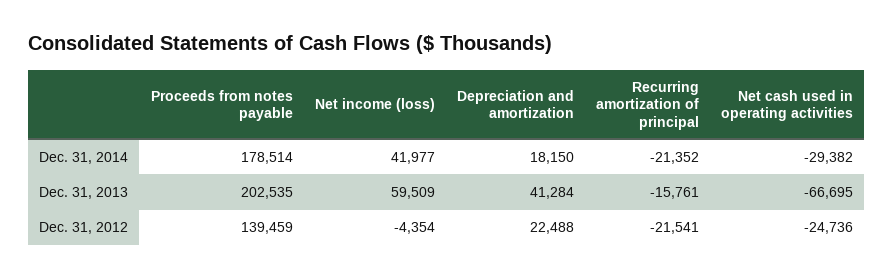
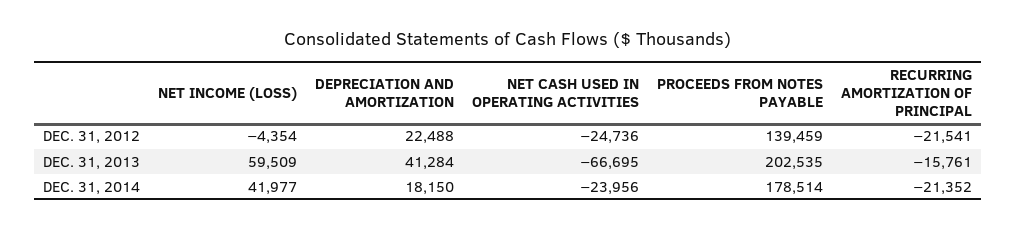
  {
    "Proceeds from notes payable": {
      "Dec. 31, 2014": 178514,
      "Dec. 31, 2013": 202535,
      "Dec. 31, 2012": 139459
    },
    "Net income (loss)": {
      "Dec. 31, 2014": 41977,
      "Dec. 31, 2013": 59509,
      "Dec. 31, 2012": -4354
    },
    "Depreciation and amortization": {
      "Dec. 31, 2014": 18150,
      "Dec. 31, 2013": 41284,
      "Dec. 31, 2012": 22488
    },
    "Recurring amortization of principal": {
      "Dec. 31, 2014": -21352,
      "Dec. 31, 2013": -15761,
      "Dec. 31, 2012": -21541
    },
    "Net cash used in operating activities": {
-     "Dec. 31, 2014": -29382,
+     "Dec. 31, 2014": -23956,
      "Dec. 31, 2013": -66695,
      "Dec. 31, 2012": -24736
    }
  }

